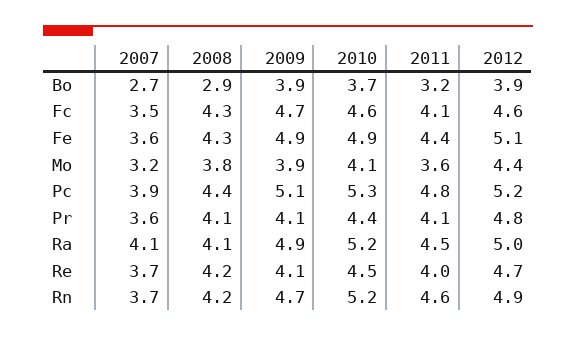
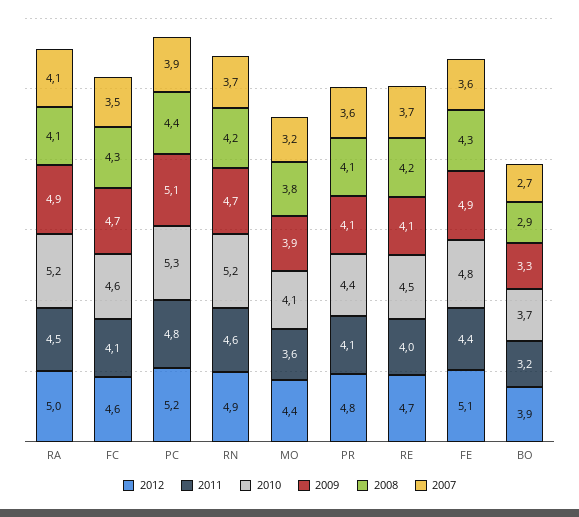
  {
    "2007": {
      "Bo": 2.7,
      "Fc": 3.5,
      "Fe": 3.6,
      "Mo": 3.2,
      "Pc": 3.9,
      "Pr": 3.6,
      "Ra": 4.1,
      "Re": 3.7,
      "Rn": 3.7
    },
    "2008": {
      "Bo": 2.9,
      "Fc": 4.3,
      "Fe": 4.3,
      "Mo": 3.8,
      "Pc": 4.4,
      "Pr": 4.1,
      "Ra": 4.1,
      "Re": 4.2,
      "Rn": 4.2
    },
    "2009": {
-     "Bo": 3.9,
+     "Bo": 3.3,
      "Fc": 4.7,
      "Fe": 4.9,
      "Mo": 3.9,
      "Pc": 5.1,
      "Pr": 4.1,
      "Ra": 4.9,
      "Re": 4.1,
      "Rn": 4.7
    },
    "2010": {
      "Bo": 3.7,
      "Fc": 4.6,
-     "Fe": 4.9,
+     "Fe": 4.8,
      "Mo": 4.1,
      "Pc": 5.3,
      "Pr": 4.4,
      "Ra": 5.2,
      "Re": 4.5,
      "Rn": 5.2
    },
    "2011": {
      "Bo": 3.2,
      "Fc": 4.1,
      "Fe": 4.4,
      "Mo": 3.6,
      "Pc": 4.8,
      "Pr": 4.1,
      "Ra": 4.5,
      "Re": 4,
      "Rn": 4.6
    },
    "2012": {
      "Bo": 3.9,
      "Fc": 4.6,
      "Fe": 5.1,
      "Mo": 4.4,
      "Pc": 5.2,
      "Pr": 4.8,
      "Ra": 5,
      "Re": 4.7,
      "Rn": 4.9
    }
  }

